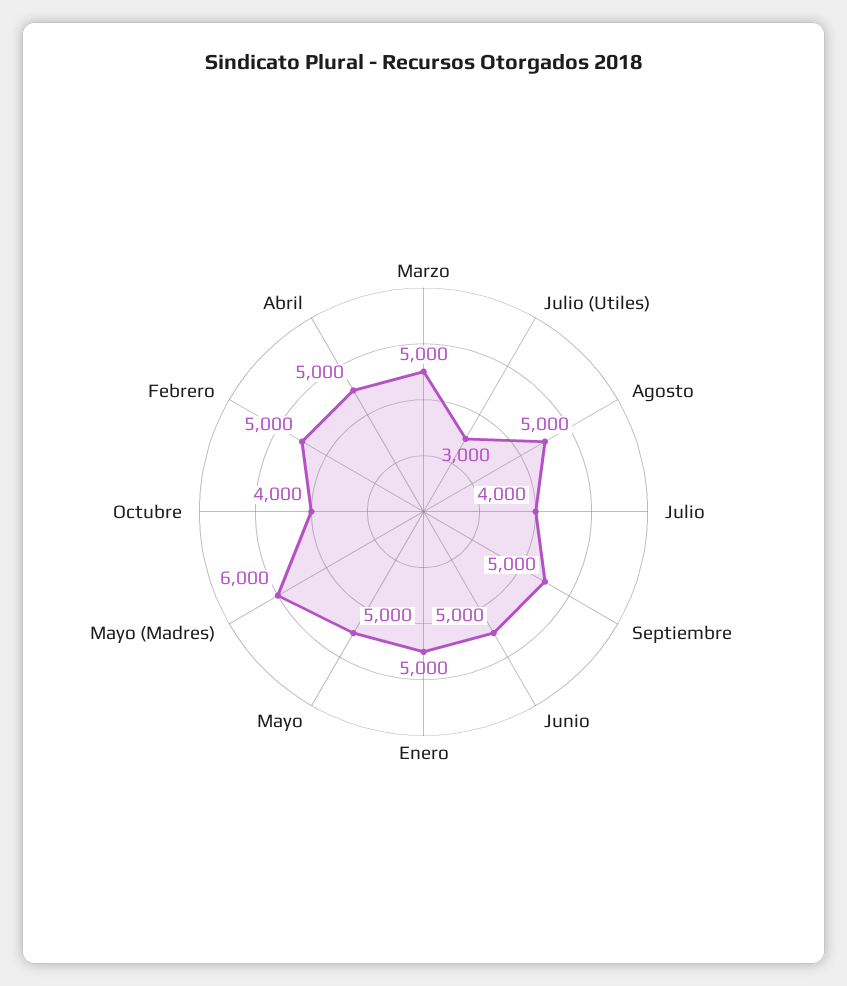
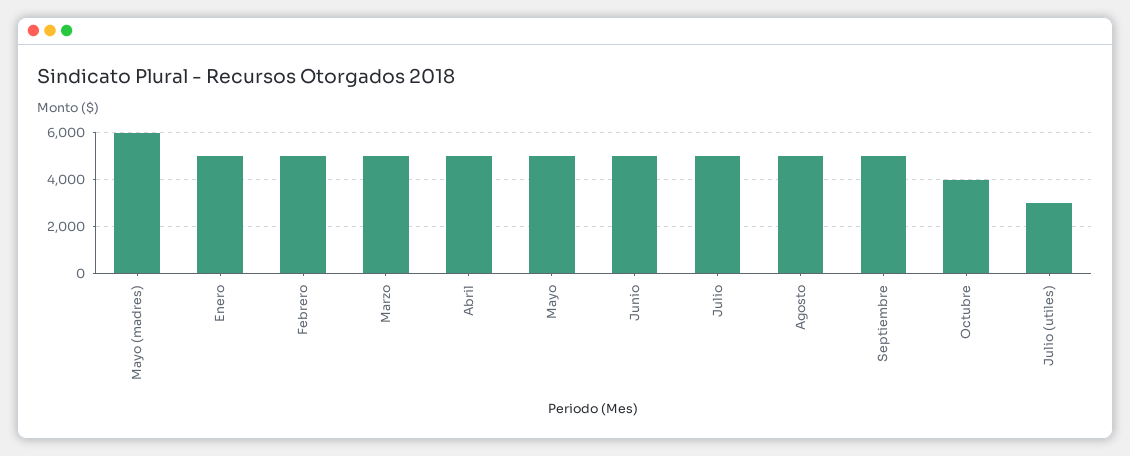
  {
    "Marzo": 5000,
    "Julio (Utiles)": 3000,
    "Agosto": 5000,
-   "Julio": 4000,
+   "Julio": 5000,
    "Septiembre": 5000,
    "Junio": 5000,
    "Enero": 5000,
    "Mayo": 5000,
    "Mayo (Madres)": 6000,
    "Octubre": 4000,
    "Febrero": 5000,
    "Abril": 5000
  }

